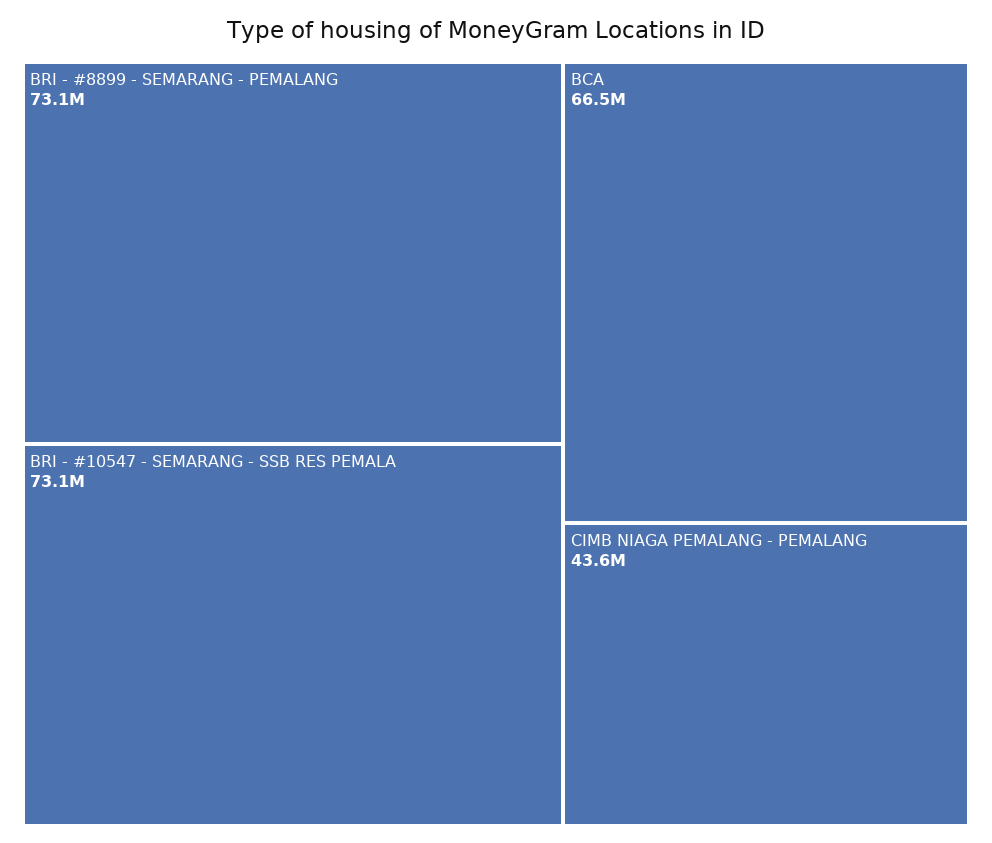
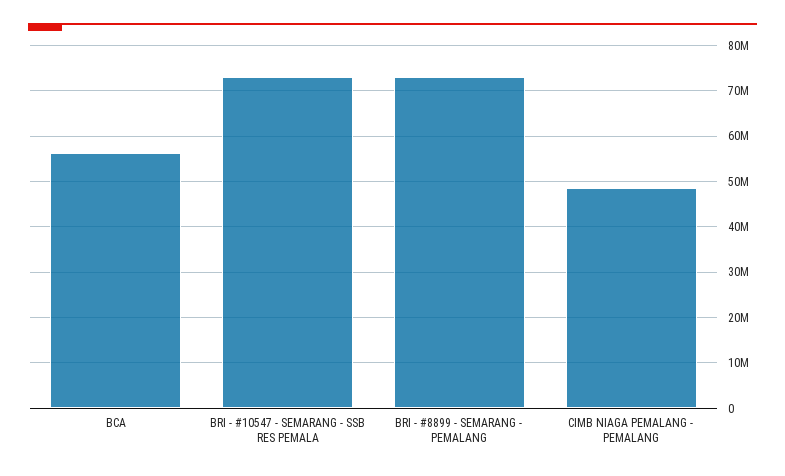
  {
    "BRI - #8899 - SEMARANG - PEMALANG": 73100000,
    "BRI - #10547 - SEMARANG - SSB RES PEMALA": 73100000,
-   "BCA": 66500000,
+   "BCA": 56000000,
-   "CIMB NIAGA PEMALANG - PEMALANG": 43600000
+   "CIMB NIAGA PEMALANG - PEMALANG": 48000000
  }

